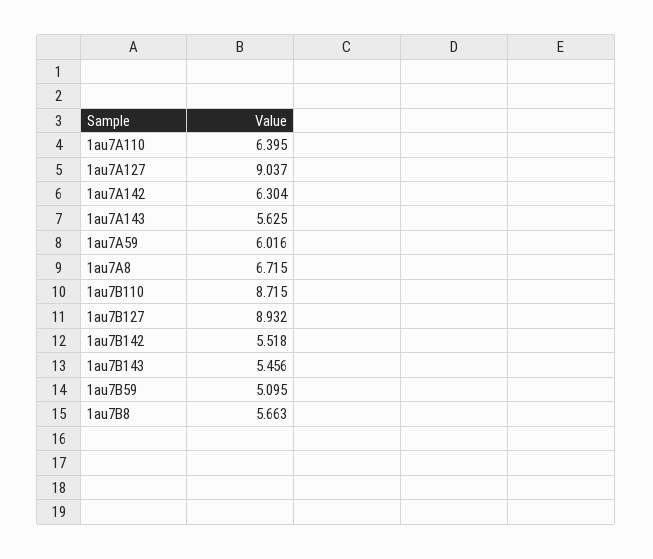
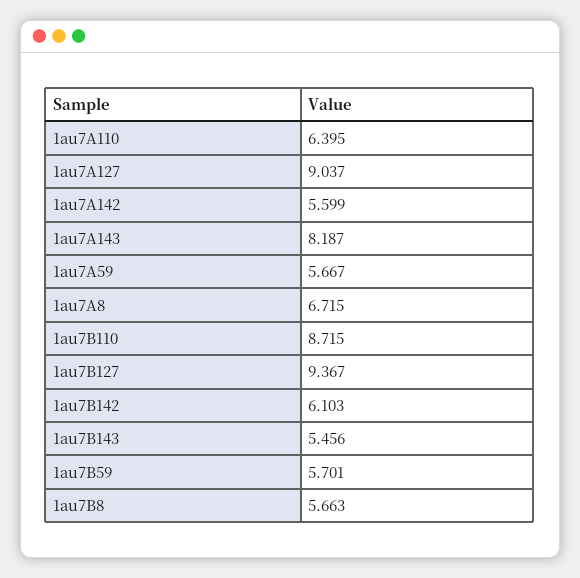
  {
    "1au7A110": 6.395,
    "1au7A127": 9.037,
-   "1au7A142": 6.304,
+   "1au7A142": 5.599,
-   "1au7A143": 5.625,
+   "1au7A143": 8.187,
-   "1au7A59": 6.016,
+   "1au7A59": 5.667,
    "1au7A8": 6.715,
    "1au7B110": 8.715,
-   "1au7B127": 8.932,
+   "1au7B127": 9.367,
-   "1au7B142": 5.518,
+   "1au7B142": 6.103,
    "1au7B143": 5.456,
-   "1au7B59": 5.095,
+   "1au7B59": 5.701,
    "1au7B8": 5.663
  }

